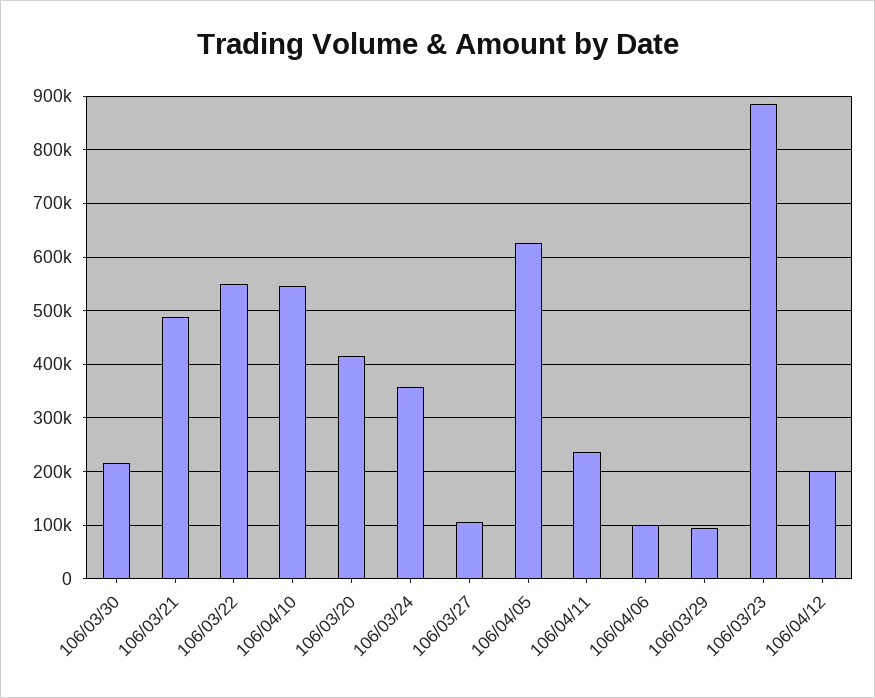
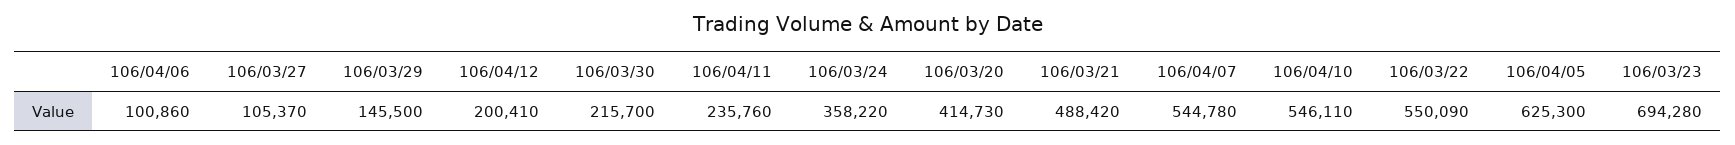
  {
    "106/03/30": 215700,
    "106/03/21": 488420,
    "106/03/22": 550090,
    "106/04/10": 546110,
    "106/03/20": 414730,
    "106/03/24": 358220,
    "106/03/27": 105370,
    "106/04/05": 625300,
    "106/04/11": 235760,
    "106/04/06": 100860,
-   "106/03/29": 100000,
+   "106/03/29": 145500,
-   "106/03/23": 880000,
+   "106/03/23": 694280,
-   "106/04/12": 200410
+   "106/04/12": 200410,
+   "106/04/07": 544780
  }

